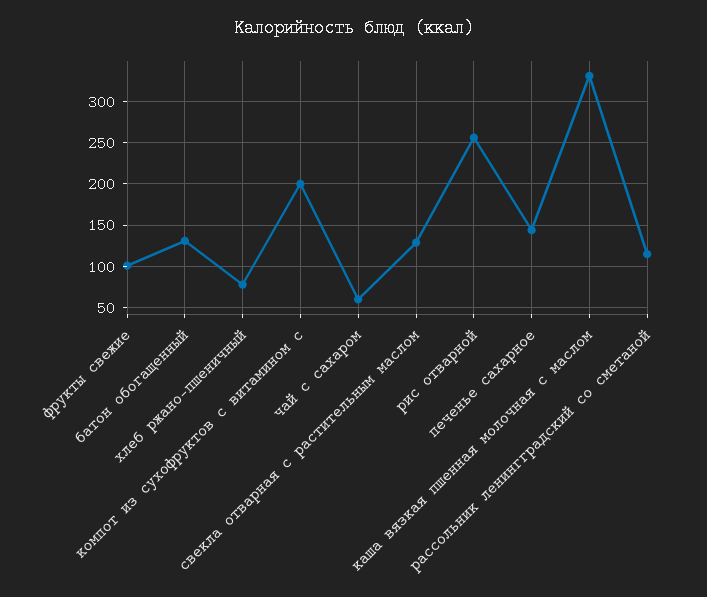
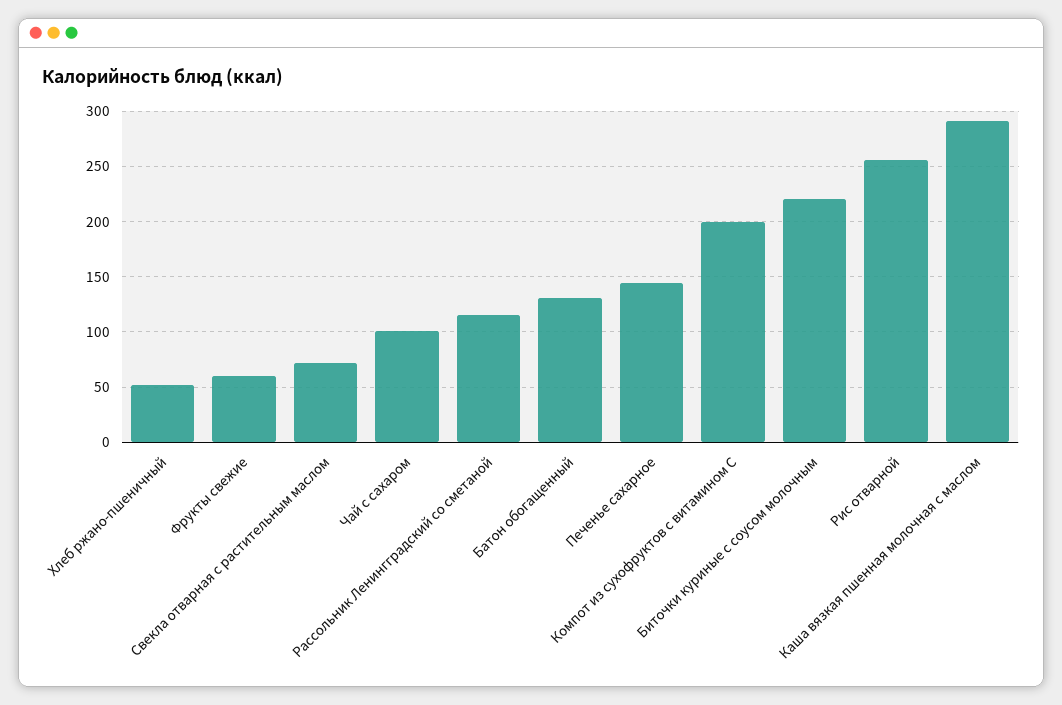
  {
-   "фрукты свежие": 100,
+   "фрукты свежие": 60,
    "батон обогащенный": 130,
-   "хлеб ржано-пшеничный": 80,
+   "хлеб ржано-пшеничный": 50,
    "компот из сухофруктов с витамином с": 200,
-   "чай с сахаром": 60,
+   "чай с сахаром": 100,
-   "свекла отварная с растительным маслом": 130,
+   "свекла отварная с растительным маслом": 70,
    "рис отварной": 260,
    "печенье сахарное": 140,
-   "каша вязкая пшенная молочная с маслом": 330,
+   "каша вязкая пшенная молочная с маслом": 290,
-   "рассольник ленингградский со сметаной": 120
+   "рассольник ленингградский со сметаной": 120,
+   "Биточки куриные с соусом молочным": 220
  }

